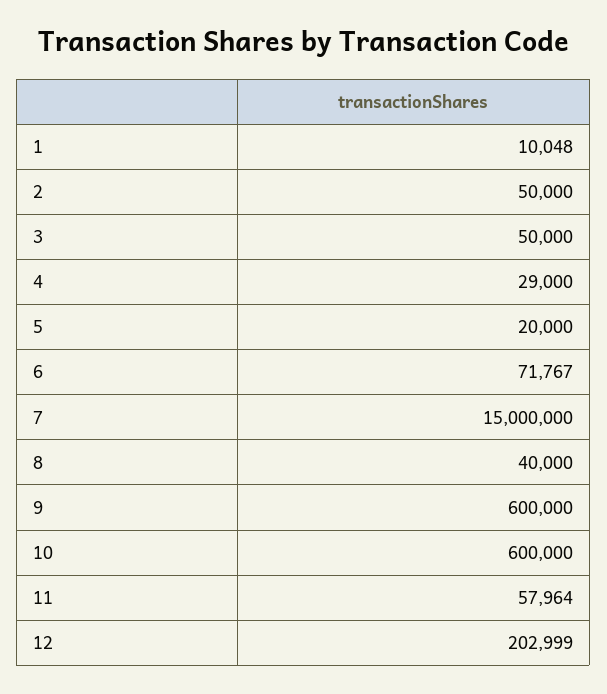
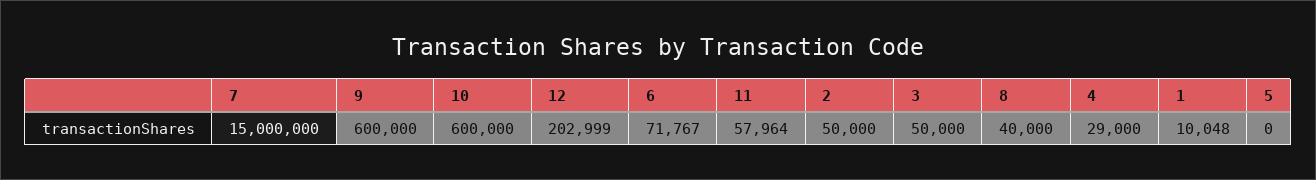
  {
    "1": 10048,
    "2": 50000,
    "3": 50000,
    "4": 29000,
-   "5": 20000,
+   "5": 0,
    "6": 71767,
    "7": 15000000,
    "8": 40000,
    "9": 600000,
    "10": 600000,
    "11": 57964,
    "12": 202999
  }

